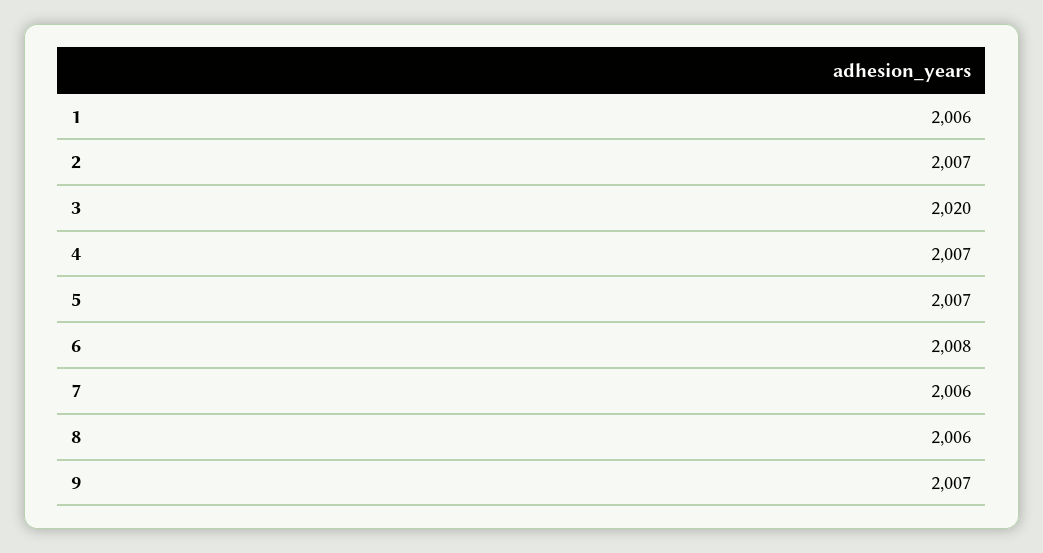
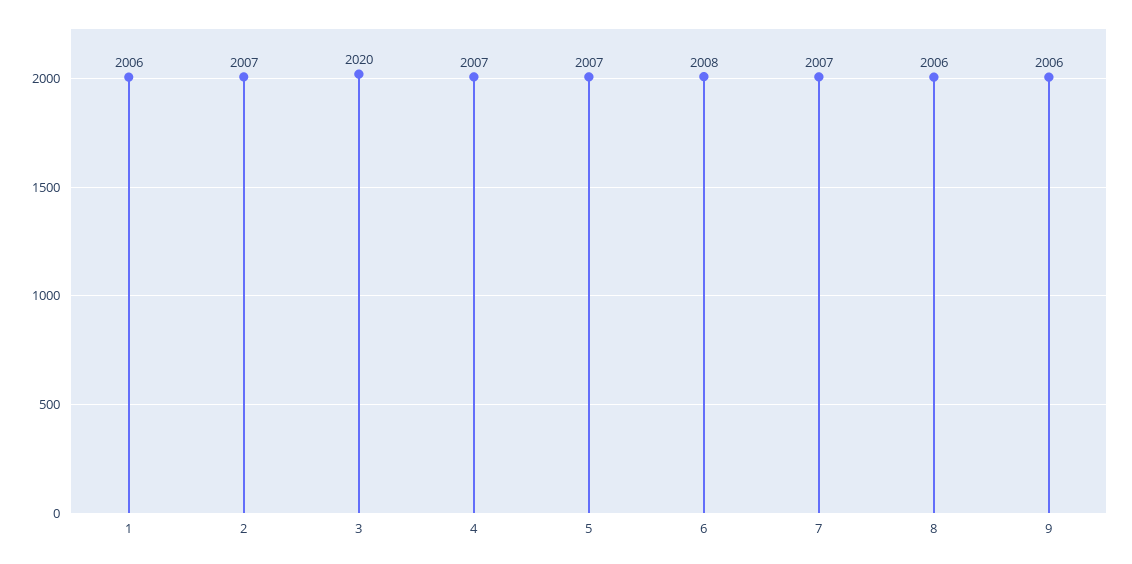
  {
    "1": 2006,
    "2": 2007,
    "3": 2020,
    "4": 2007,
    "5": 2007,
    "6": 2008,
-   "7": 2006,
+   "7": 2007,
    "8": 2006,
-   "9": 2007
+   "9": 2006
  }

